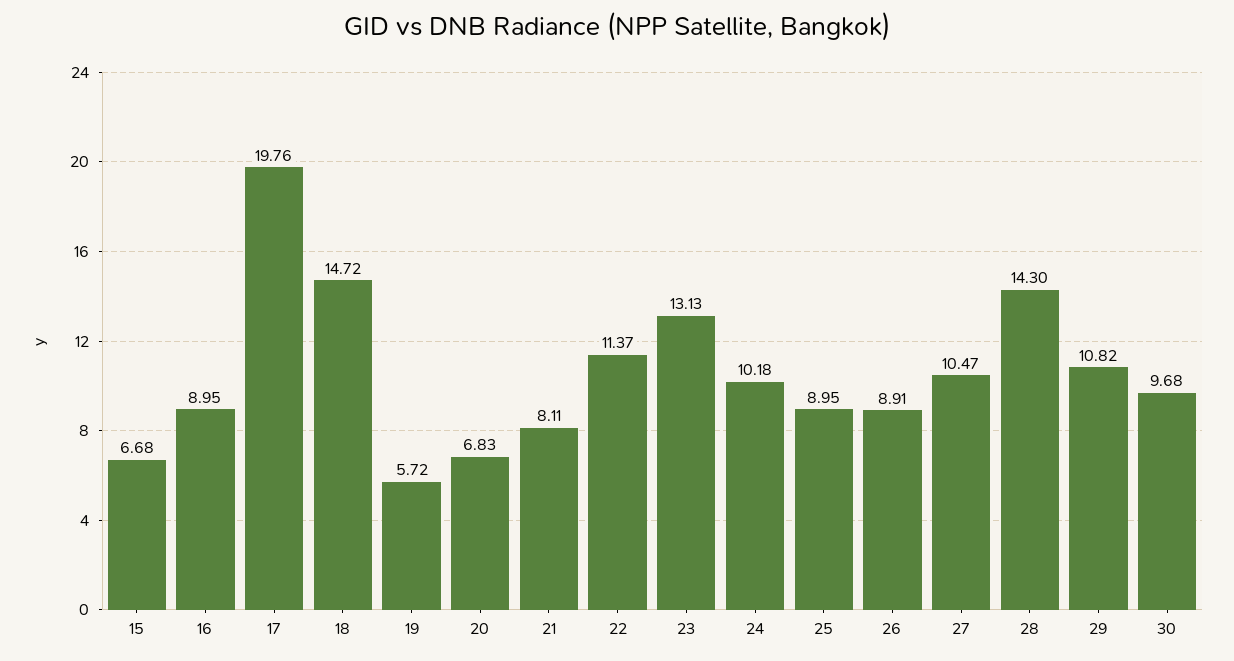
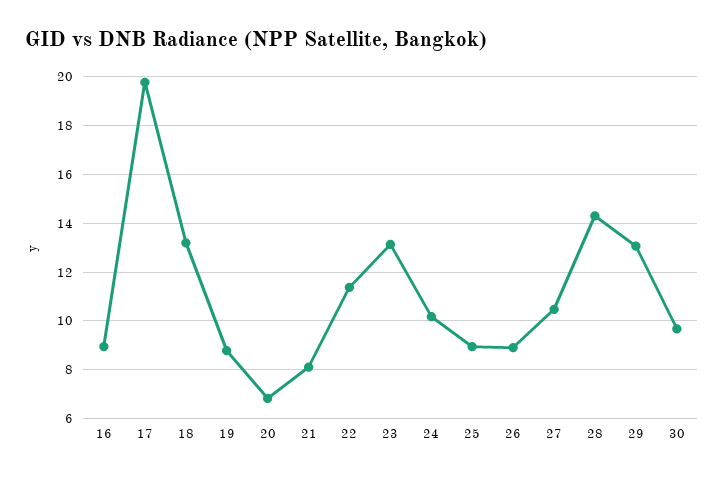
  {
-   "15": 6.68,
    "16": 8.95,
    "17": 19.76,
-   "18": 14.72,
+   "18": 13.25,
-   "19": 5.72,
+   "19": 8.75,
    "20": 6.83,
    "21": 8.11,
    "22": 11.37,
    "23": 13.13,
    "24": 10.18,
    "25": 8.95,
    "26": 8.91,
    "27": 10.47,
    "28": 14.3,
-   "29": 10.82,
+   "29": 13,
    "30": 9.68
  }

